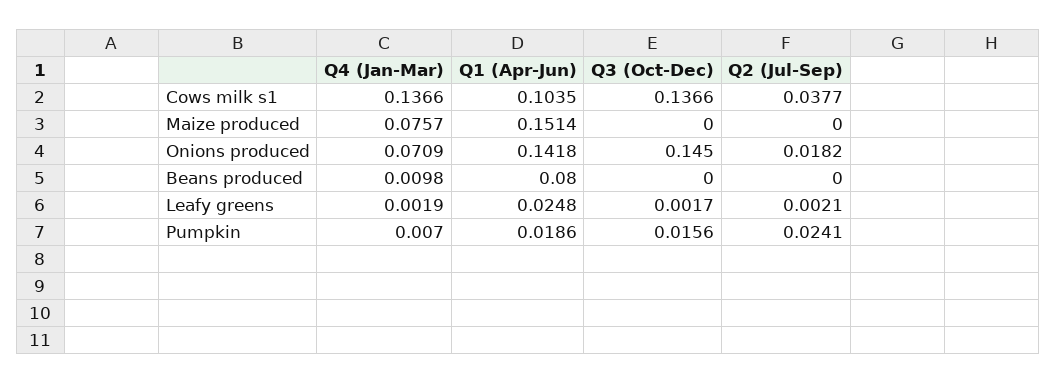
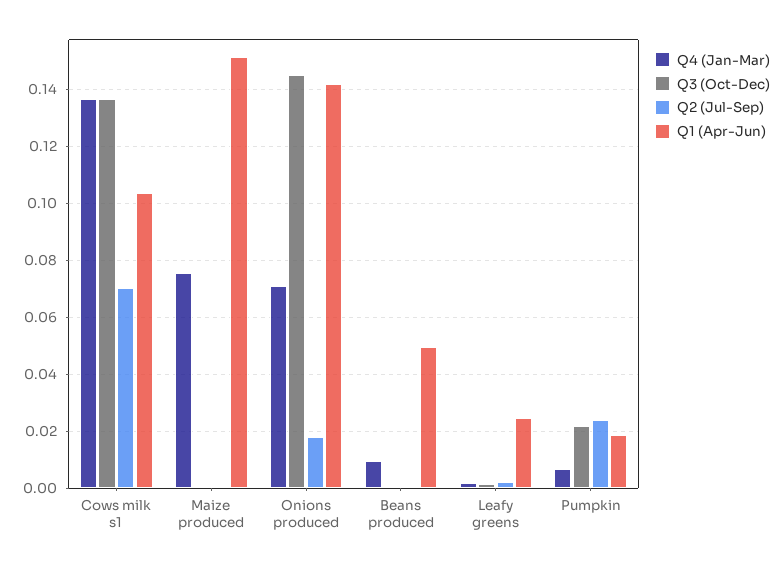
  {
    "Q4 (Jan-Mar)": {
      "Cows milk s1": 0.1366,
      "Maize produced": 0.0757,
      "Onions produced": 0.0709,
      "Beans produced": 0.0098,
      "Leafy greens": 0.0019,
      "Pumpkin": 0.007
    },
    "Q1 (Apr-Jun)": {
      "Cows milk s1": 0.1035,
      "Maize produced": 0.1514,
      "Onions produced": 0.1418,
-     "Beans produced": 0.08,
+     "Beans produced": 0.05,
      "Leafy greens": 0.0248,
      "Pumpkin": 0.0186
    },
    "Q3 (Oct-Dec)": {
      "Cows milk s1": 0.1366,
      "Maize produced": 0,
      "Onions produced": 0.145,
      "Beans produced": 0,
      "Leafy greens": 0.0017,
-     "Pumpkin": 0.0156
+     "Pumpkin": 0.0225
    },
    "Q2 (Jul-Sep)": {
-     "Cows milk s1": 0.0377,
+     "Cows milk s1": 0.07,
      "Maize produced": 0,
      "Onions produced": 0.0182,
      "Beans produced": 0,
      "Leafy greens": 0.0021,
      "Pumpkin": 0.0241
    }
  }

